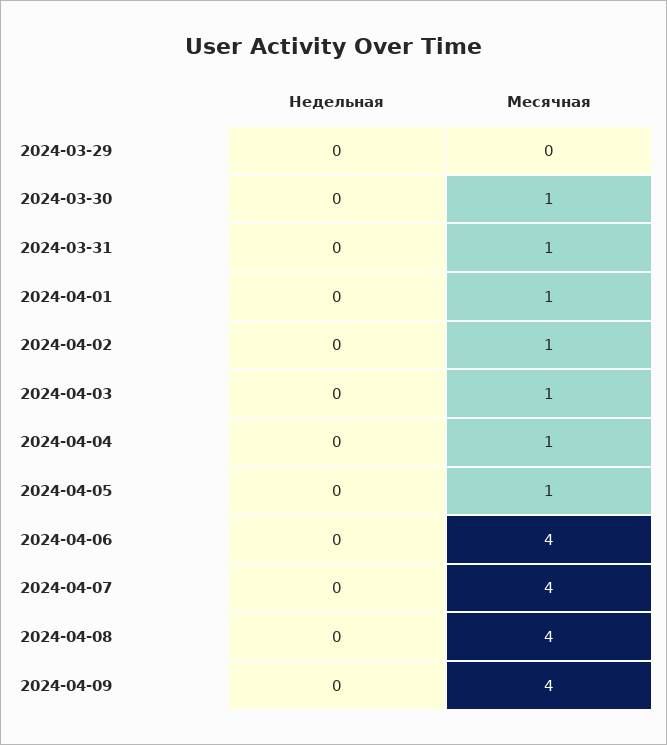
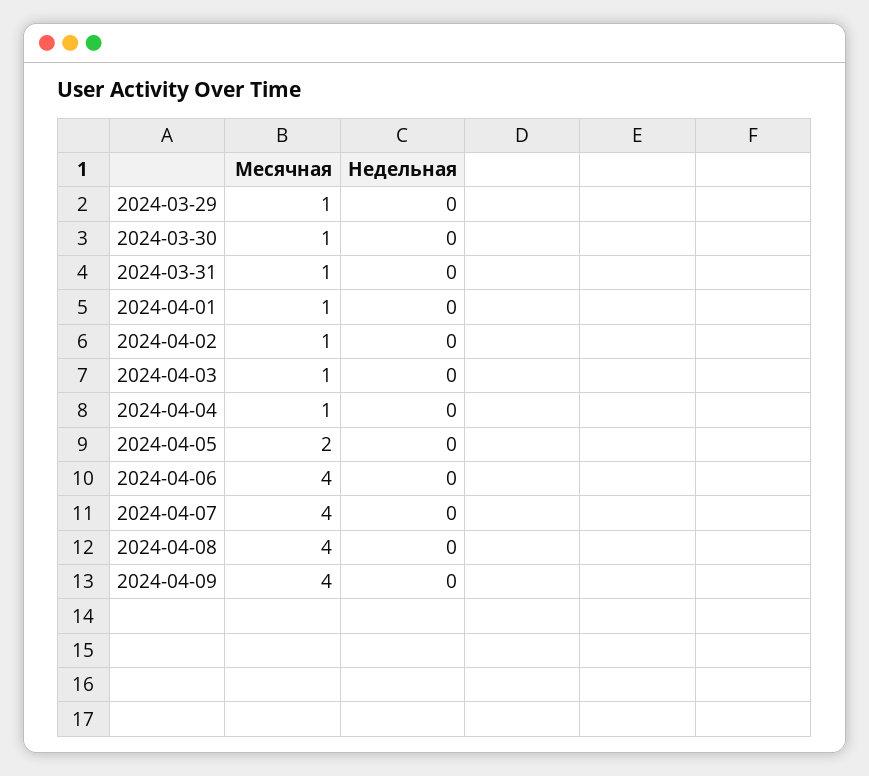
  {
    "Недельная": {
      "2024-03-29": 0,
      "2024-03-30": 0,
      "2024-03-31": 0,
      "2024-04-01": 0,
      "2024-04-02": 0,
      "2024-04-03": 0,
      "2024-04-04": 0,
      "2024-04-05": 0,
      "2024-04-06": 0,
      "2024-04-07": 0,
      "2024-04-08": 0,
      "2024-04-09": 0
    },
    "Месячная": {
-     "2024-03-29": 0,
+     "2024-03-29": 1,
      "2024-03-30": 1,
      "2024-03-31": 1,
      "2024-04-01": 1,
      "2024-04-02": 1,
      "2024-04-03": 1,
      "2024-04-04": 1,
-     "2024-04-05": 1,
+     "2024-04-05": 2,
      "2024-04-06": 4,
      "2024-04-07": 4,
      "2024-04-08": 4,
      "2024-04-09": 4
    }
  }

